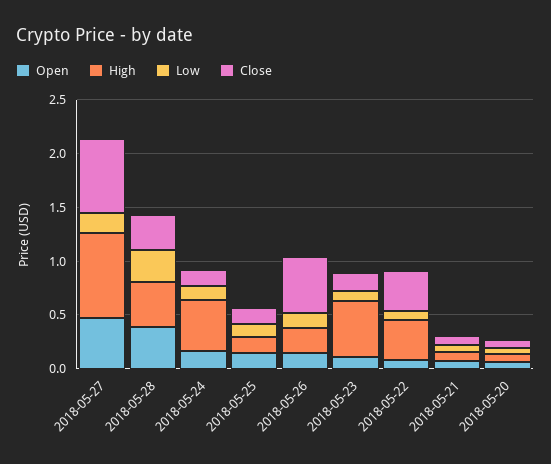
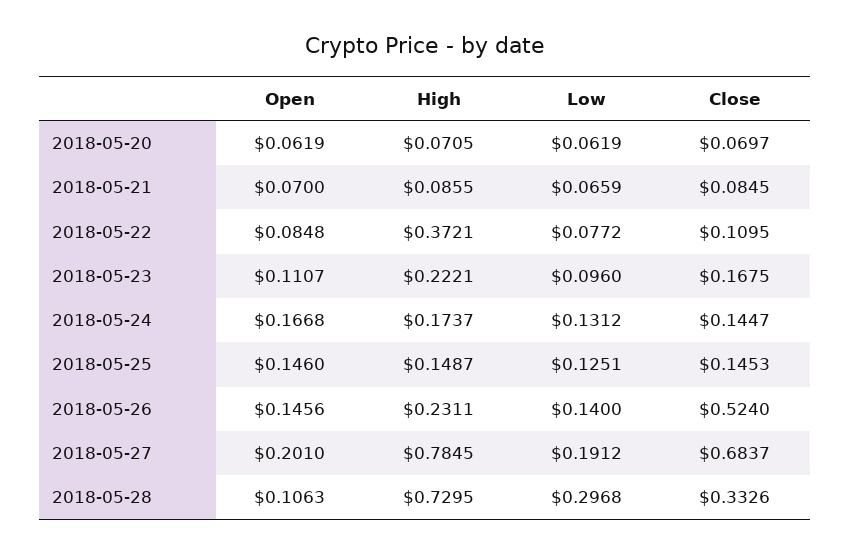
  {
    "Open": {
-     "2018-05-27": 0.5,
+     "2018-05-27": 0.201,
-     "2018-05-28": 0.4,
+     "2018-05-28": 0.1063,
      "2018-05-24": 0.1668,
      "2018-05-25": 0.146,
      "2018-05-26": 0.1456,
      "2018-05-23": 0.1107,
      "2018-05-22": 0.0848,
      "2018-05-21": 0.07,
      "2018-05-20": 0.0619
    },
    "High": {
      "2018-05-27": 0.7845,
-     "2018-05-28": 0.4,
+     "2018-05-28": 0.7295,
-     "2018-05-24": 0.5,
+     "2018-05-24": 0.1737,
      "2018-05-25": 0.1487,
      "2018-05-26": 0.2311,
-     "2018-05-23": 0.5,
+     "2018-05-23": 0.2221,
      "2018-05-22": 0.3721,
      "2018-05-21": 0.0855,
      "2018-05-20": 0.0705
    },
    "Low": {
      "2018-05-27": 0.1912,
      "2018-05-28": 0.2968,
      "2018-05-24": 0.1312,
      "2018-05-25": 0.1251,
      "2018-05-26": 0.14,
      "2018-05-23": 0.096,
      "2018-05-22": 0.0772,
      "2018-05-21": 0.0659,
      "2018-05-20": 0.0619
    },
    "Close": {
      "2018-05-27": 0.6837,
      "2018-05-28": 0.3326,
      "2018-05-24": 0.1447,
      "2018-05-25": 0.1453,
      "2018-05-26": 0.524,
      "2018-05-23": 0.1675,
-     "2018-05-22": 0.4,
+     "2018-05-22": 0.1095,
      "2018-05-21": 0.0845,
      "2018-05-20": 0.0697
    }
  }

